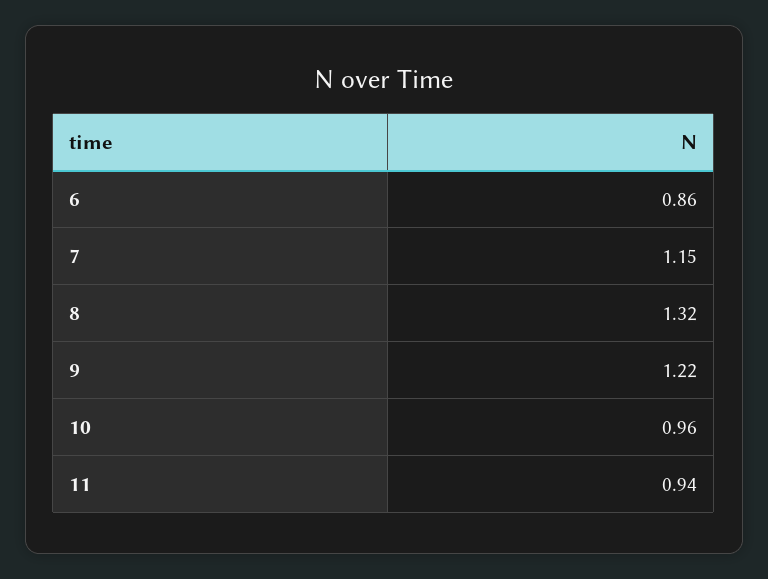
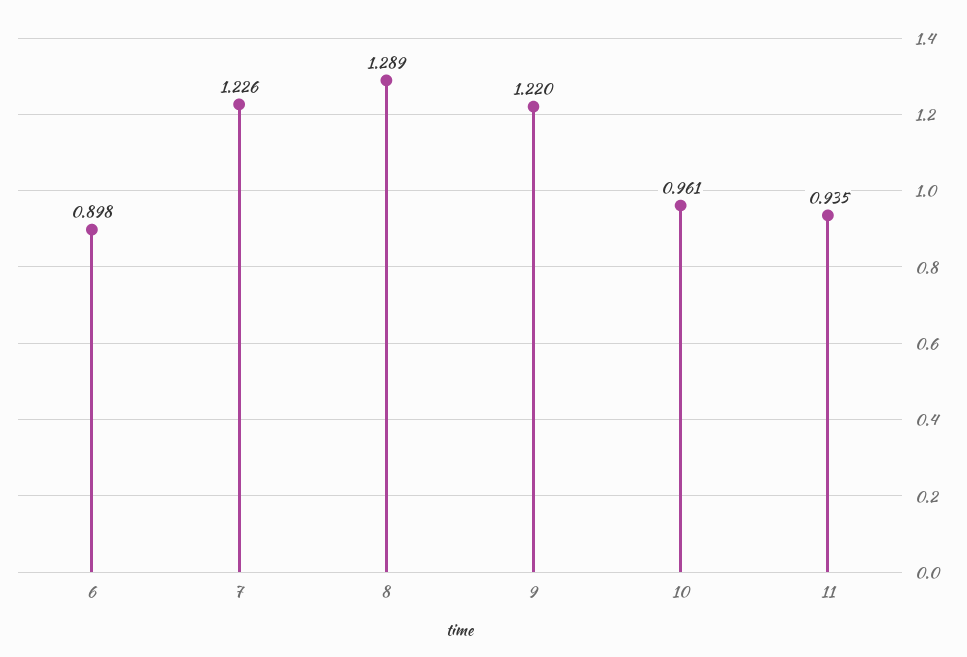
  {
-   "6": 0.86,
+   "6": 0.898,
-   "7": 1.15,
+   "7": 1.226,
-   "8": 1.32,
+   "8": 1.289,
    "9": 1.22,
    "10": 0.961,
    "11": 0.935
  }

